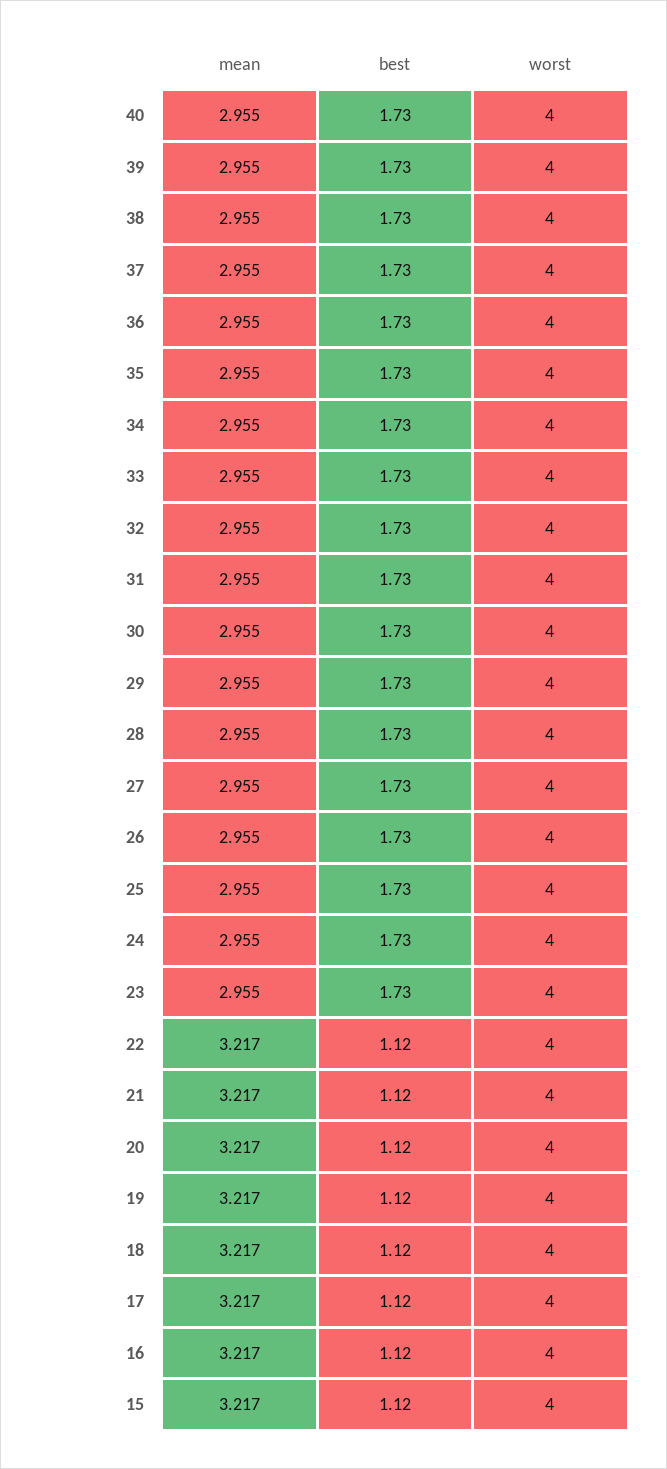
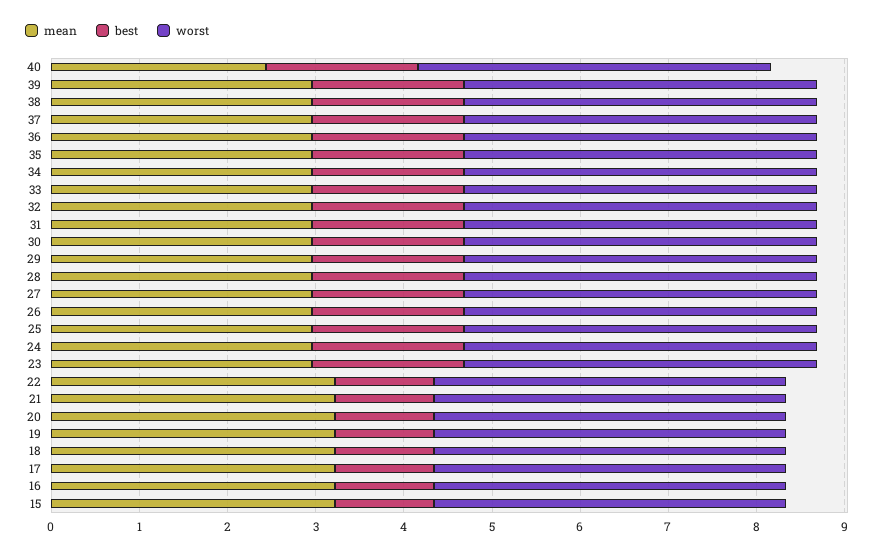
  {
    "mean": {
-     "40": 2.955,
+     "40": 2.4,
      "39": 2.955,
      "38": 2.955,
      "37": 2.955,
      "36": 2.955,
      "35": 2.955,
      "34": 2.955,
      "33": 2.955,
      "32": 2.955,
      "31": 2.955,
      "30": 2.955,
      "29": 2.955,
      "28": 2.955,
      "27": 2.955,
      "26": 2.955,
      "25": 2.955,
      "24": 2.955,
      "23": 2.955,
      "22": 3.217,
      "21": 3.217,
      "20": 3.217,
      "19": 3.217,
      "18": 3.217,
      "17": 3.217,
      "16": 3.217,
      "15": 3.217
    },
    "best": {
      "40": 1.73,
      "39": 1.73,
      "38": 1.73,
      "37": 1.73,
      "36": 1.73,
      "35": 1.73,
      "34": 1.73,
      "33": 1.73,
      "32": 1.73,
      "31": 1.73,
      "30": 1.73,
      "29": 1.73,
      "28": 1.73,
      "27": 1.73,
      "26": 1.73,
      "25": 1.73,
      "24": 1.73,
      "23": 1.73,
      "22": 1.12,
      "21": 1.12,
      "20": 1.12,
      "19": 1.12,
      "18": 1.12,
      "17": 1.12,
      "16": 1.12,
      "15": 1.12
    },
    "worst": {
      "40": 4,
      "39": 4,
      "38": 4,
      "37": 4,
      "36": 4,
      "35": 4,
      "34": 4,
      "33": 4,
      "32": 4,
      "31": 4,
      "30": 4,
      "29": 4,
      "28": 4,
      "27": 4,
      "26": 4,
      "25": 4,
      "24": 4,
      "23": 4,
      "22": 4,
      "21": 4,
      "20": 4,
      "19": 4,
      "18": 4,
      "17": 4,
      "16": 4,
      "15": 4
    }
  }

